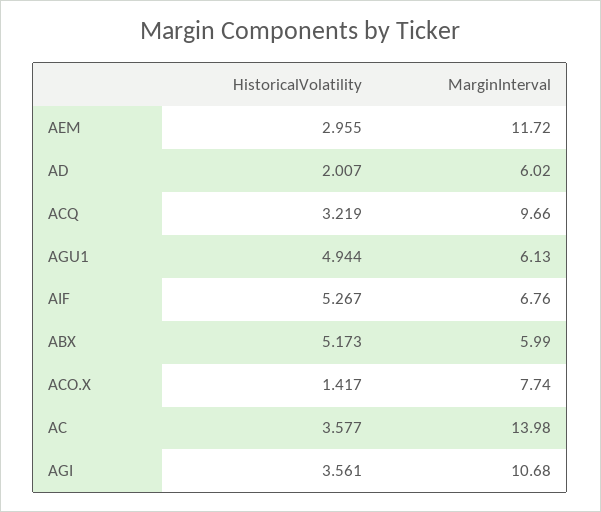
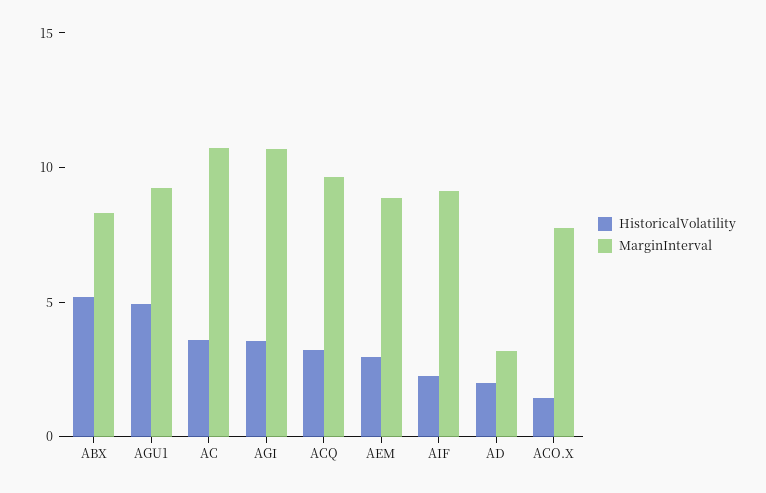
  {
    "HistoricalVolatility": {
      "AEM": 2.955,
      "AD": 2.007,
      "ACQ": 3.219,
      "AGU1": 4.944,
-     "AIF": 5.267,
+     "AIF": 2,
      "ABX": 5.173,
      "ACO.X": 1.417,
      "AC": 3.577,
      "AGI": 3.561
    },
    "MarginInterval": {
-     "AEM": 11.72,
+     "AEM": 9,
-     "AD": 6.02,
+     "AD": 3,
      "ACQ": 9.66,
-     "AGU1": 6.13,
+     "AGU1": 9,
-     "AIF": 6.76,
+     "AIF": 9,
-     "ABX": 5.99,
+     "ABX": 8,
      "ACO.X": 7.74,
-     "AC": 13.98,
+     "AC": 11,
      "AGI": 10.68
    }
  }

